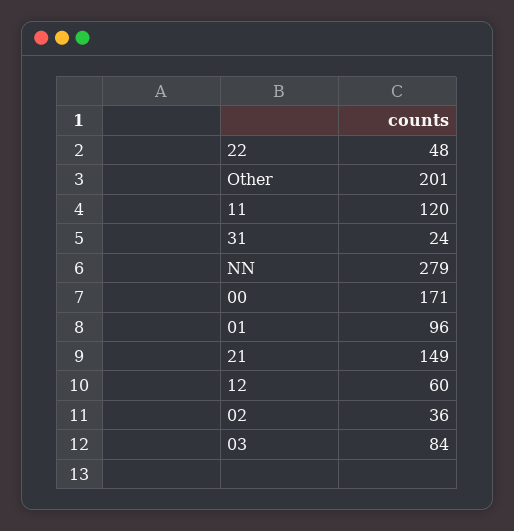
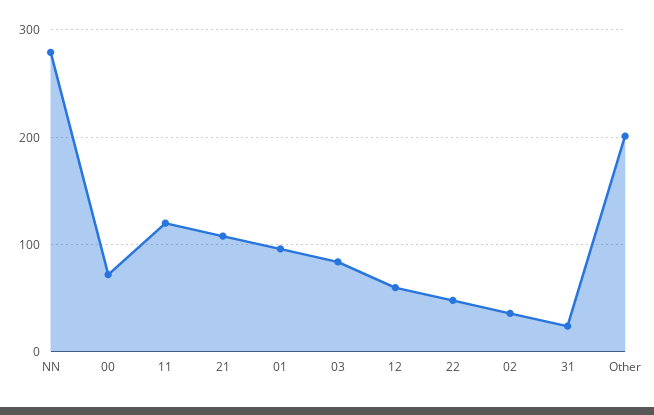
  {
    "22": 48,
    "Other": 201,
    "11": 120,
    "31": 24,
    "NN": 279,
-   "00": 171,
+   "00": 70,
    "01": 96,
-   "21": 149,
+   "21": 110,
    "12": 60,
    "02": 36,
    "03": 84
  }

